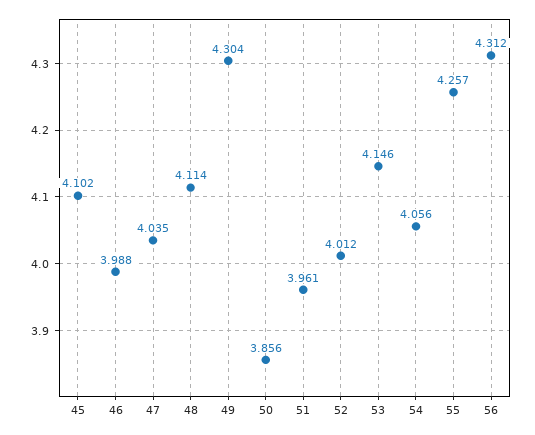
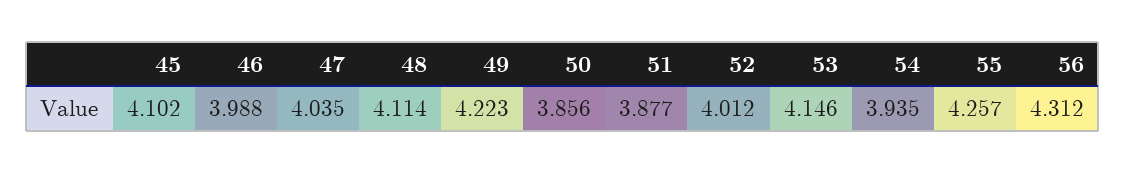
  {
    "45": 4.102,
    "46": 3.988,
    "47": 4.035,
    "48": 4.114,
-   "49": 4.304,
+   "49": 4.223,
    "50": 3.856,
-   "51": 3.961,
+   "51": 3.877,
    "52": 4.012,
    "53": 4.146,
-   "54": 4.056,
+   "54": 3.935,
    "55": 4.257,
    "56": 4.312
  }

